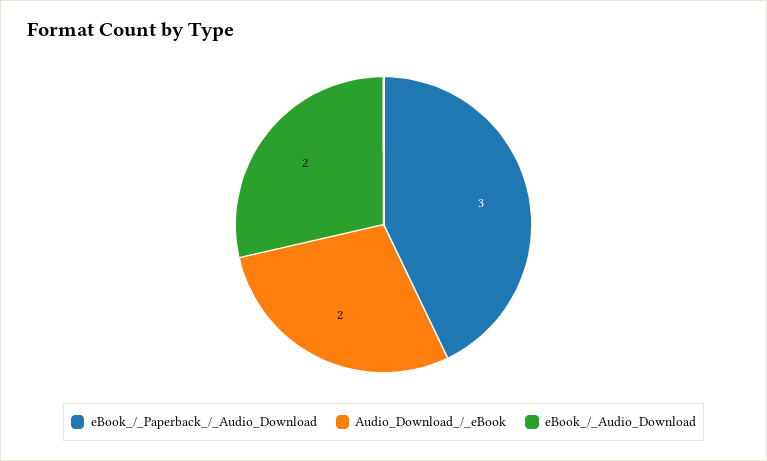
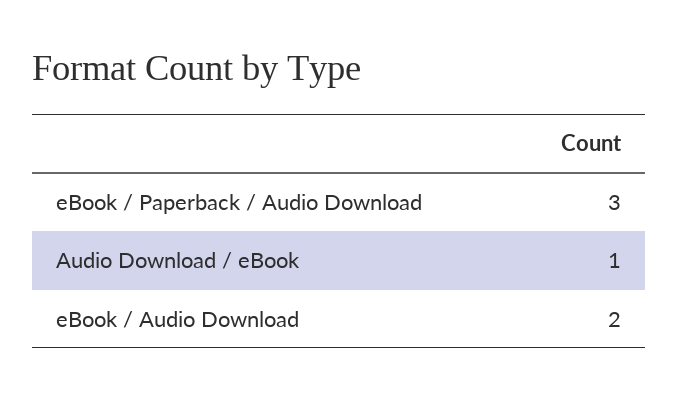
  {
    "eBook_/_Paperback_/_Audio_Download": 3,
-   "Audio_Download_/_eBook": 2,
+   "Audio_Download_/_eBook": 1,
    "eBook_/_Audio_Download": 2
  }

